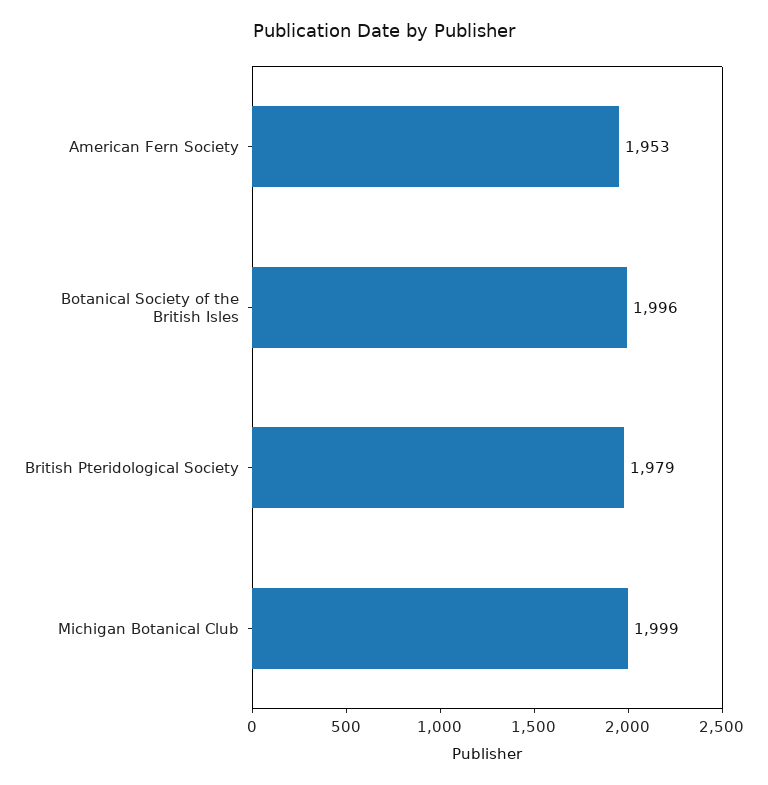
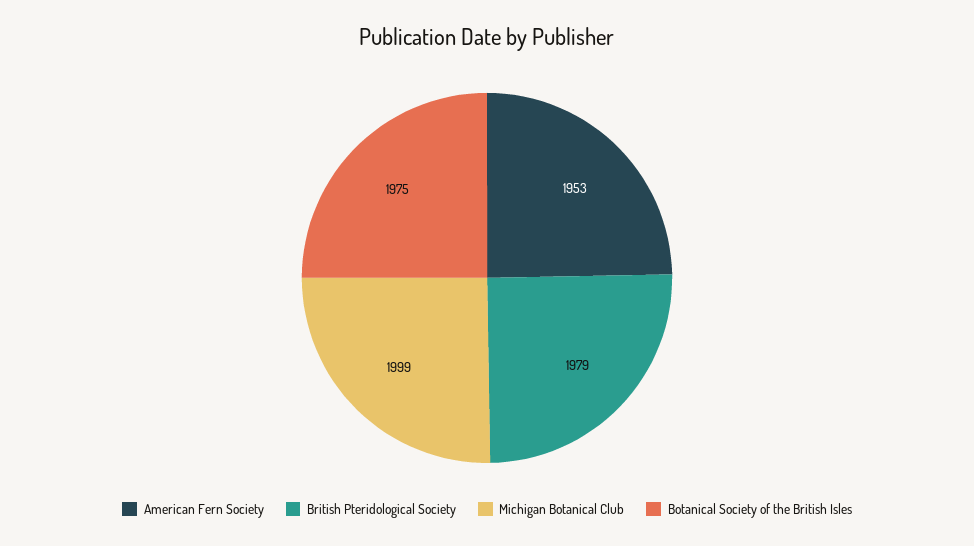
  {
    "American Fern Society": 1953,
-   "Botanical Society of the British Isles": 1996,
+   "Botanical Society of the British Isles": 1975,
    "British Pteridological Society": 1979,
    "Michigan Botanical Club": 1999
  }

